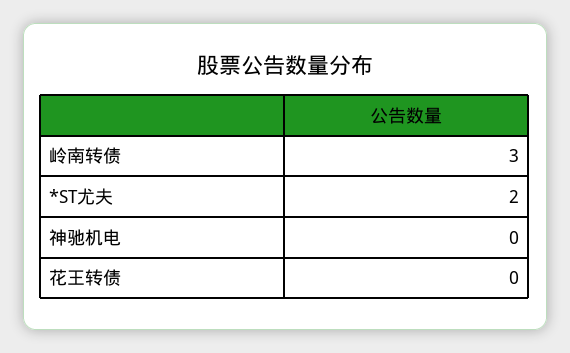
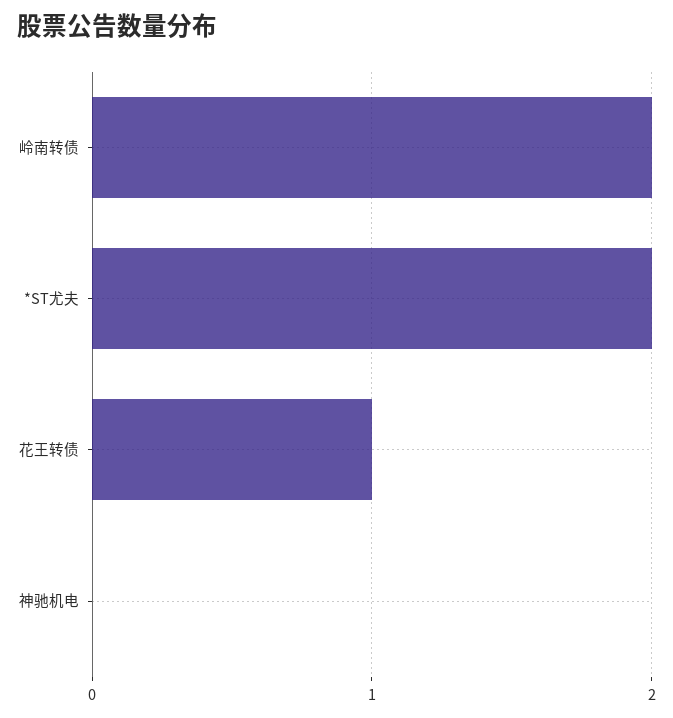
  {
-   "岭南转债": 3,
+   "岭南转债": 2,
    "*ST尤夫": 2,
    "神驰机电": 0,
-   "花王转债": 0
+   "花王转债": 1
  }

